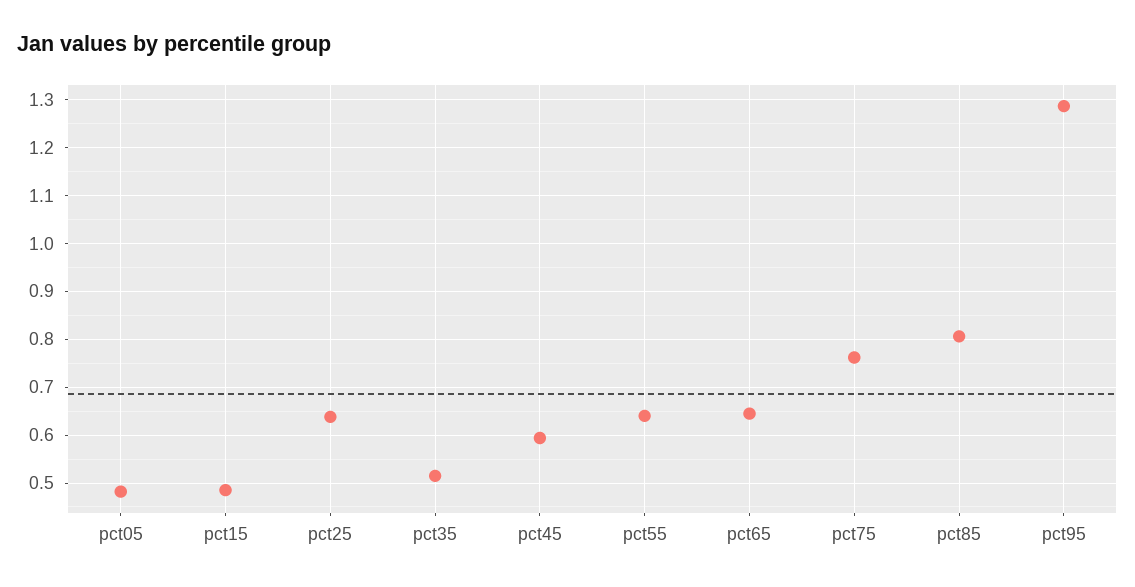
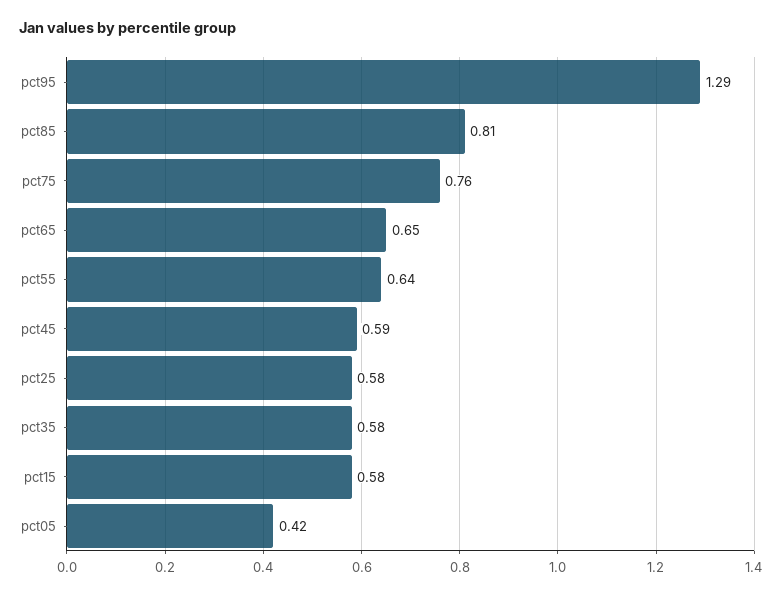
  {
-   "pct05": 0.48,
+   "pct05": 0.42,
-   "pct15": 0.48,
+   "pct15": 0.58,
-   "pct25": 0.64,
+   "pct25": 0.58,
-   "pct35": 0.52,
+   "pct35": 0.58,
    "pct45": 0.59,
    "pct55": 0.64,
    "pct65": 0.65,
    "pct75": 0.76,
    "pct85": 0.81,
    "pct95": 1.29
  }

